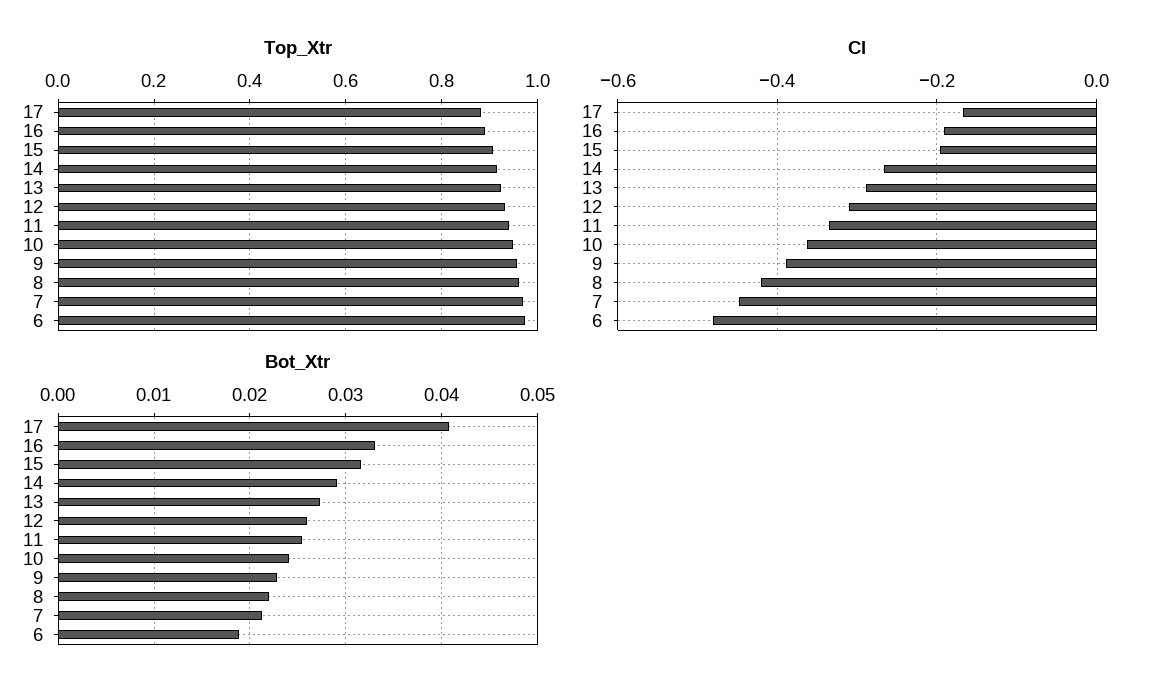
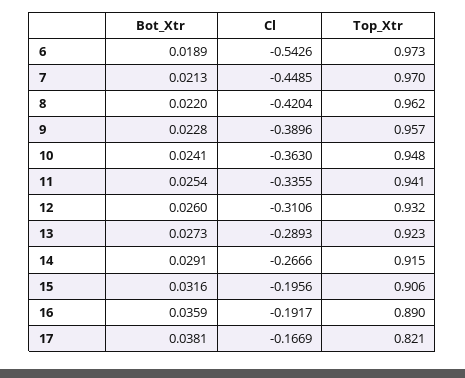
  {
    "Top_Xtr": {
-     "17": 0.88,
+     "17": 0.821,
      "16": 0.89,
      "15": 0.906,
      "14": 0.915,
      "13": 0.923,
      "12": 0.932,
      "11": 0.941,
      "10": 0.948,
      "9": 0.957,
      "8": 0.962,
      "7": 0.97,
      "6": 0.973
    },
    "Cl": {
      "17": -0.1669,
      "16": -0.1917,
      "15": -0.1956,
      "14": -0.2666,
      "13": -0.2893,
      "12": -0.3106,
      "11": -0.3355,
      "10": -0.363,
      "9": -0.3896,
      "8": -0.4204,
      "7": -0.4485,
-     "6": -0.48
+     "6": -0.5426
    },
    "Bot_Xtr": {
-     "17": 0.041,
+     "17": 0.0381,
-     "16": 0.033,
+     "16": 0.0359,
      "15": 0.0316,
      "14": 0.0291,
      "13": 0.0273,
      "12": 0.026,
      "11": 0.0254,
      "10": 0.0241,
      "9": 0.0228,
      "8": 0.022,
      "7": 0.0213,
      "6": 0.0189
    }
  }

